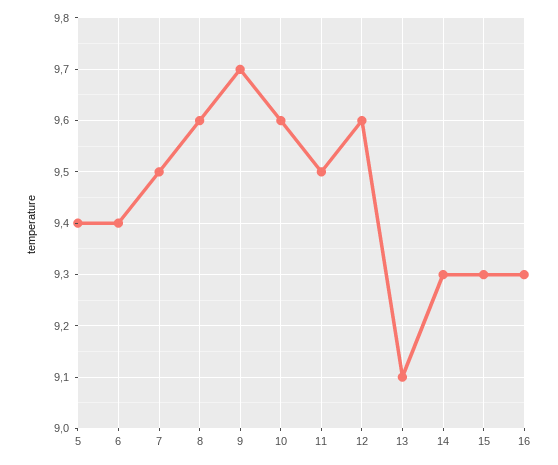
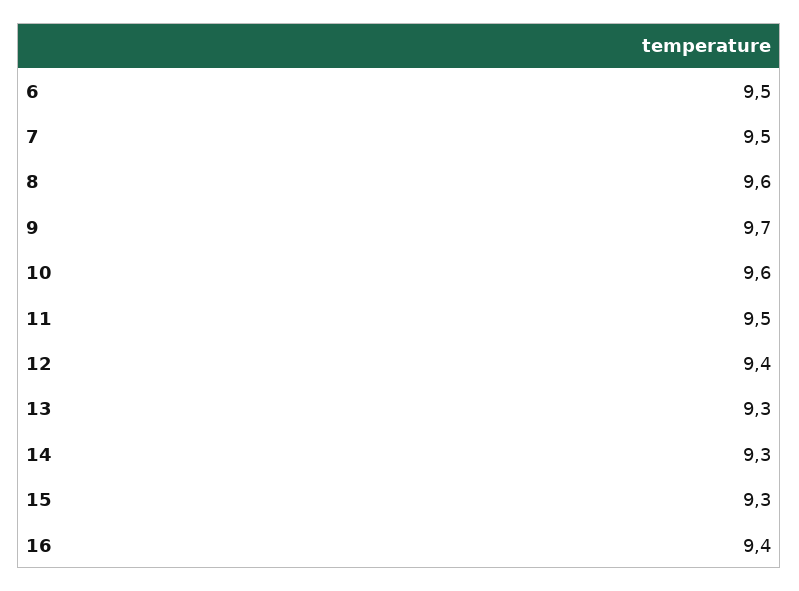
  {
-   "5": 9.4,
-   "6": 9.4,
+   "6": 9.5,
    "7": 9.5,
    "8": 9.6,
    "9": 9.7,
    "10": 9.6,
    "11": 9.5,
-   "12": 9.6,
+   "12": 9.4,
-   "13": 9.1,
+   "13": 9.3,
    "14": 9.3,
    "15": 9.3,
-   "16": 9.3
+   "16": 9.4
  }

